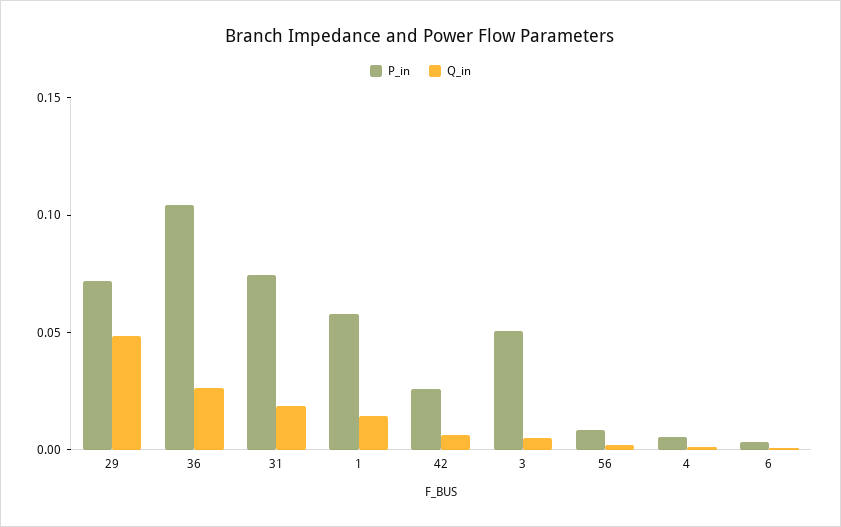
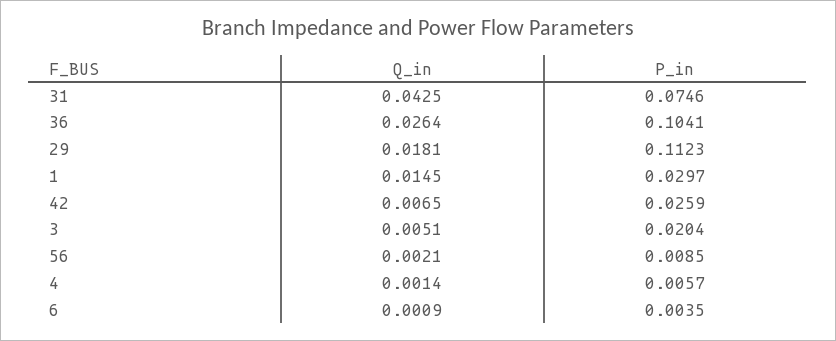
  {
    "P_in": {
-     "29": 0.07,
+     "29": 0.1123,
      "36": 0.1041,
      "31": 0.0746,
-     "1": 0.06,
+     "1": 0.0297,
      "42": 0.0259,
-     "3": 0.05,
+     "3": 0.0204,
      "56": 0.0085,
      "4": 0.0057,
      "6": 0.0035
    },
    "Q_in": {
-     "29": 0.05,
+     "29": 0.0181,
      "36": 0.0264,
-     "31": 0.02,
+     "31": 0.0425,
      "1": 0.0145,
      "42": 0.0065,
      "3": 0.0051,
      "56": 0.0021,
      "4": 0.0014,
      "6": 0.0009
    }
  }

